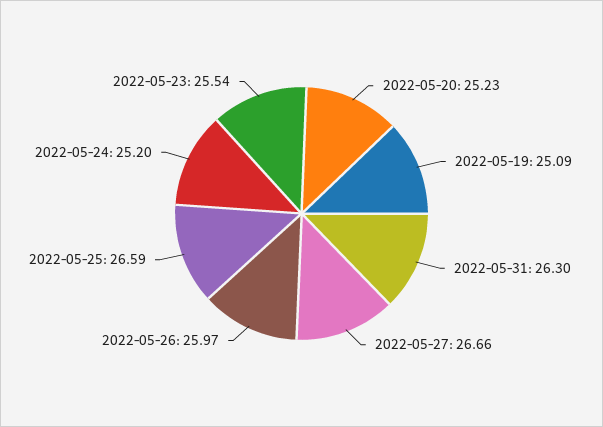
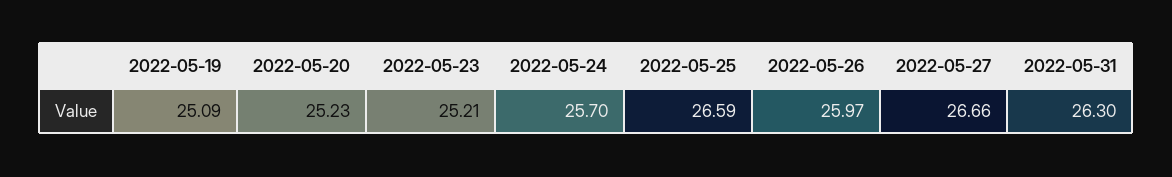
  {
    "2022-05-20": 25.23,
    "2022-05-19": 25.09,
    "2022-05-31": 26.3,
    "2022-05-27": 26.66,
    "2022-05-26": 25.97,
    "2022-05-25": 26.59,
-   "2022-05-24": 25.2,
+   "2022-05-24": 25.7,
-   "2022-05-23": 25.54
+   "2022-05-23": 25.21
  }

